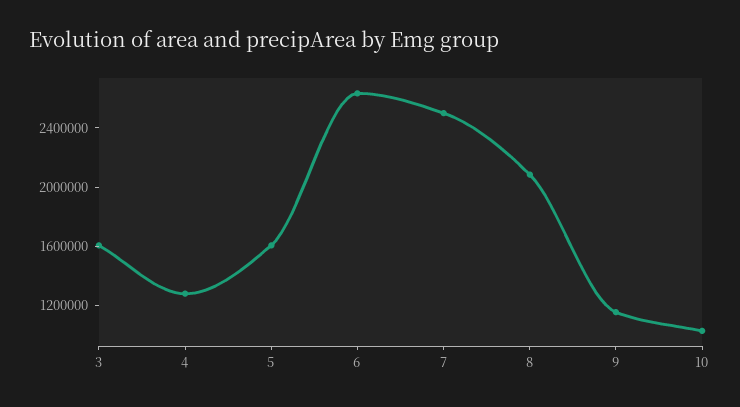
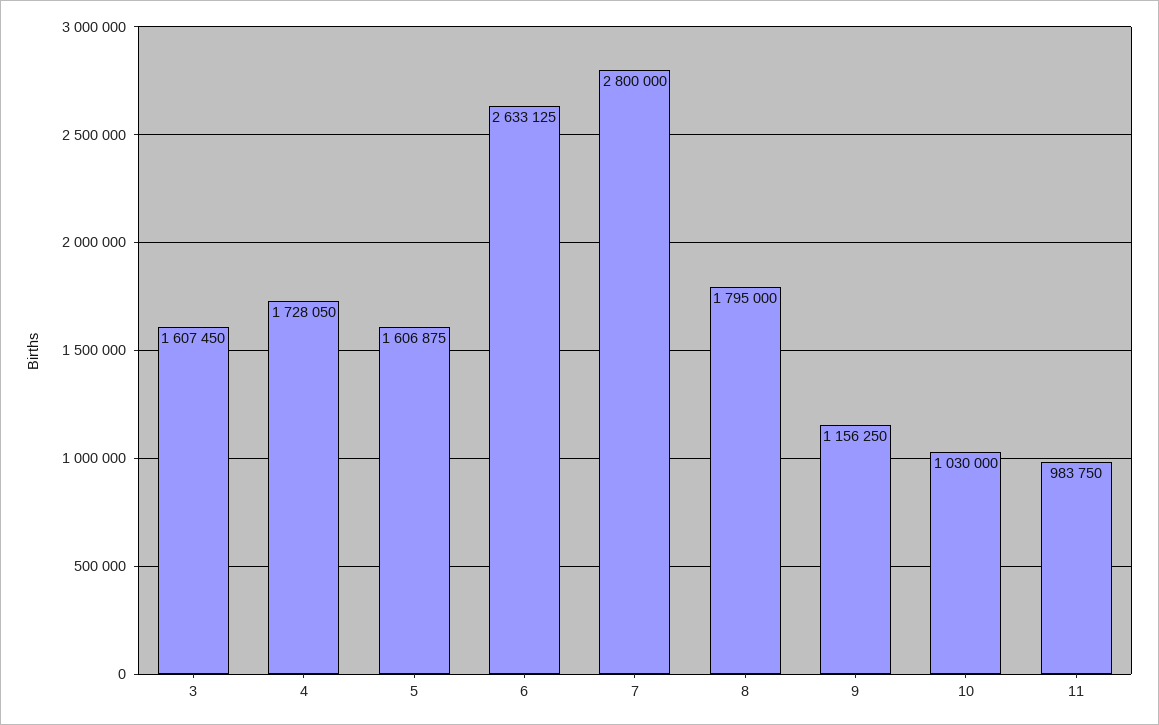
  {
    "3": 1607450,
-   "4": 1300000,
+   "4": 1728050,
    "5": 1606875,
    "6": 2633125,
-   "7": 2500000,
+   "7": 2800000,
-   "8": 2100000,
+   "8": 1795000,
    "9": 1156250,
-   "10": 1030000
+   "10": 1030000,
+   "11": 983750
  }

